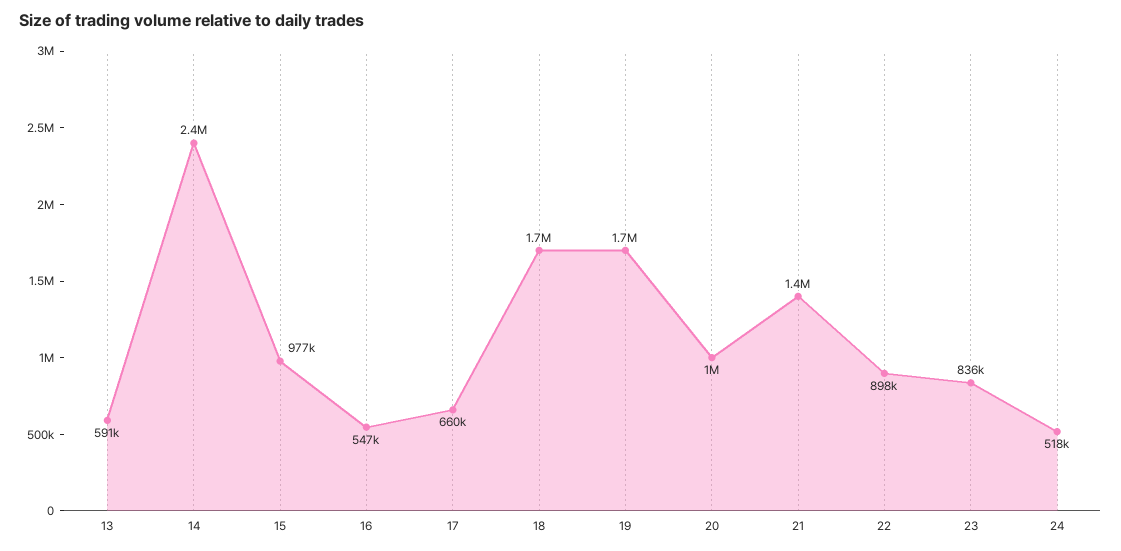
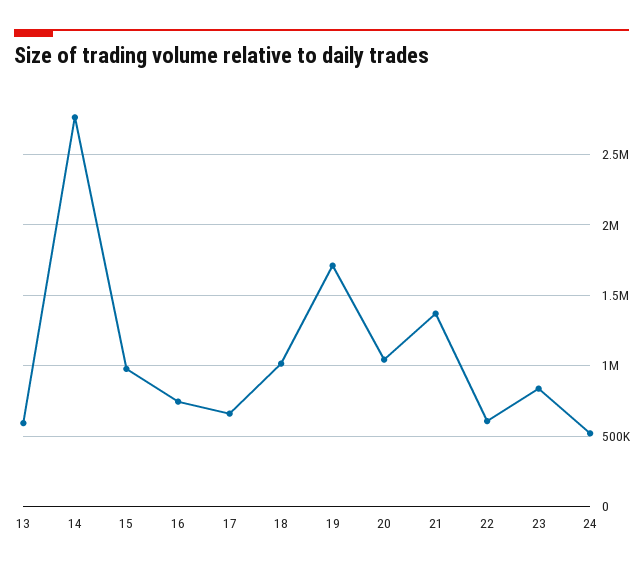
  {
    "13": 591000,
-   "14": 2400000,
+   "14": 2750000,
    "15": 977000,
-   "16": 547000,
+   "16": 750000,
    "17": 660000,
-   "18": 1700000,
+   "18": 1000000,
    "19": 1700000,
    "20": 1000000,
    "21": 1400000,
-   "22": 898000,
+   "22": 600000,
    "23": 836000,
    "24": 518000
  }

